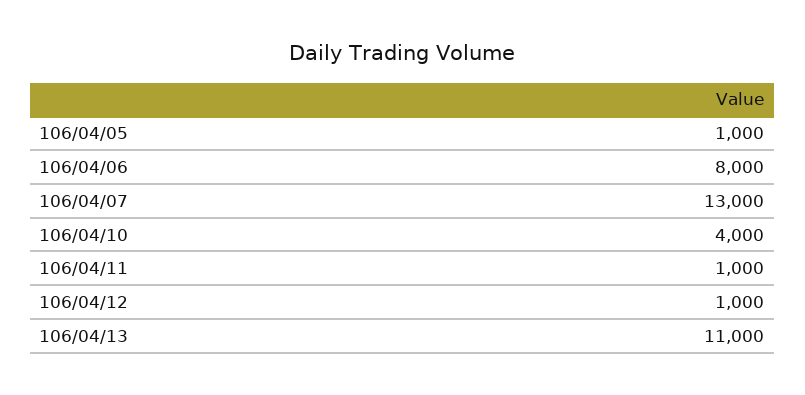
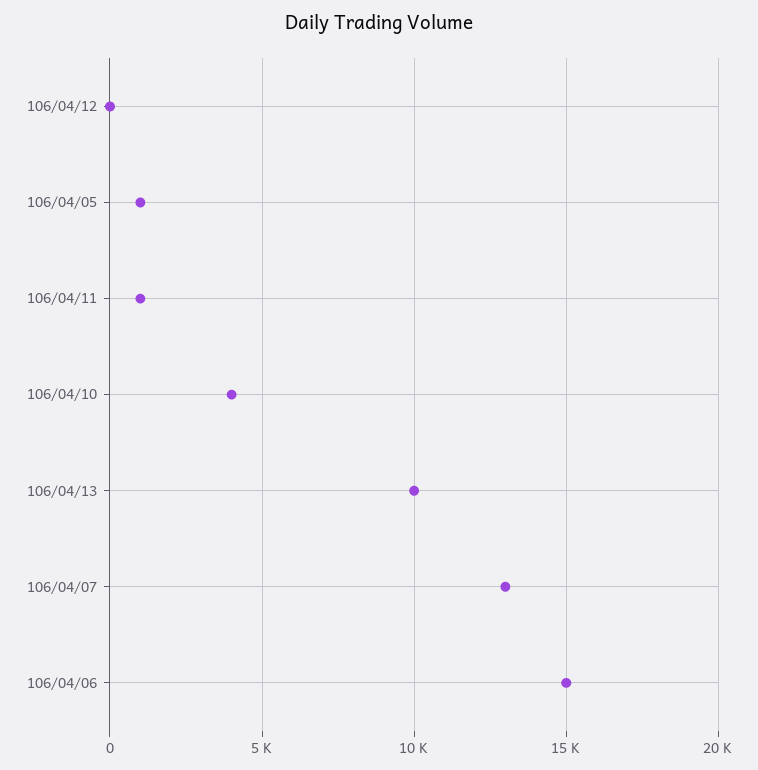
  {
    "106/04/05": 1000,
-   "106/04/06": 8000,
+   "106/04/06": 15000,
    "106/04/07": 13000,
    "106/04/10": 4000,
    "106/04/11": 1000,
-   "106/04/12": 1000,
+   "106/04/12": 0,
-   "106/04/13": 11000
+   "106/04/13": 10000
  }

